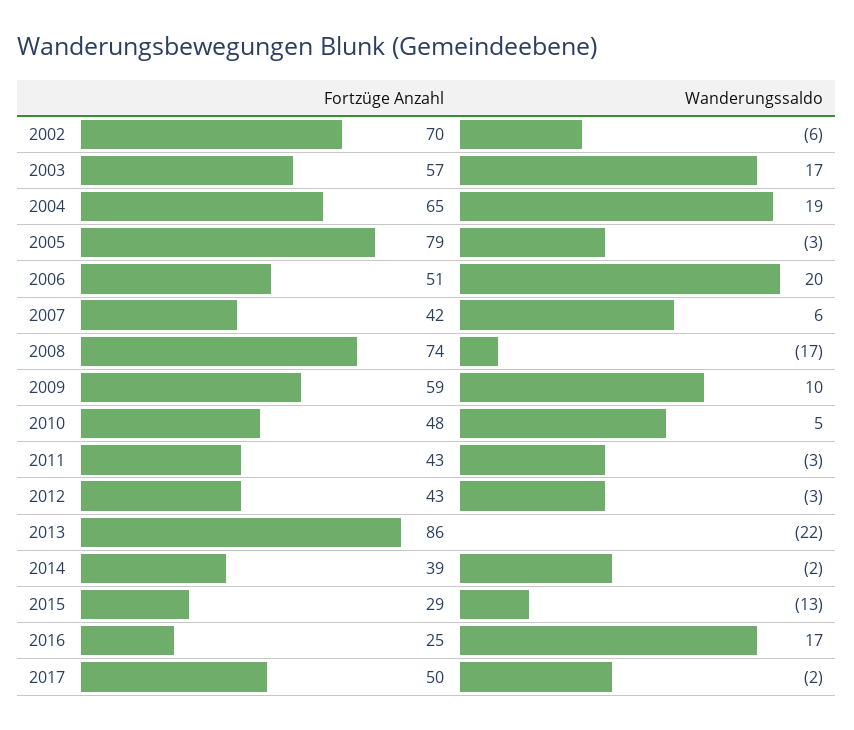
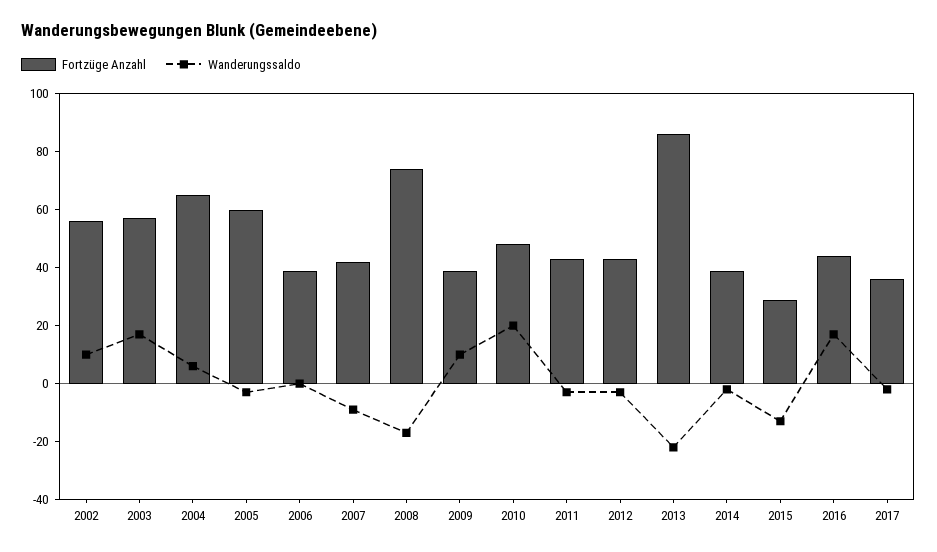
  {
    "Fortzüge Anzahl": {
-     "2002": 70,
+     "2002": 55,
      "2003": 57,
      "2004": 65,
-     "2005": 79,
+     "2005": 60,
-     "2006": 51,
+     "2006": 40,
      "2007": 42,
      "2008": 74,
-     "2009": 59,
+     "2009": 40,
      "2010": 48,
      "2011": 43,
      "2012": 43,
      "2013": 86,
      "2014": 39,
      "2015": 29,
-     "2016": 25,
+     "2016": 45,
-     "2017": 50
+     "2017": 35
    },
    "Wanderungssaldo": {
-     "2002": -6,
+     "2002": 10,
      "2003": 17,
-     "2004": 19,
+     "2004": 5,
      "2005": -3,
-     "2006": 20,
+     "2006": 0,
-     "2007": 6,
+     "2007": -10,
      "2008": -17,
      "2009": 10,
-     "2010": 5,
+     "2010": 20,
      "2011": -3,
      "2012": -3,
      "2013": -22,
      "2014": -2,
      "2015": -13,
      "2016": 17,
      "2017": -2
    }
  }

